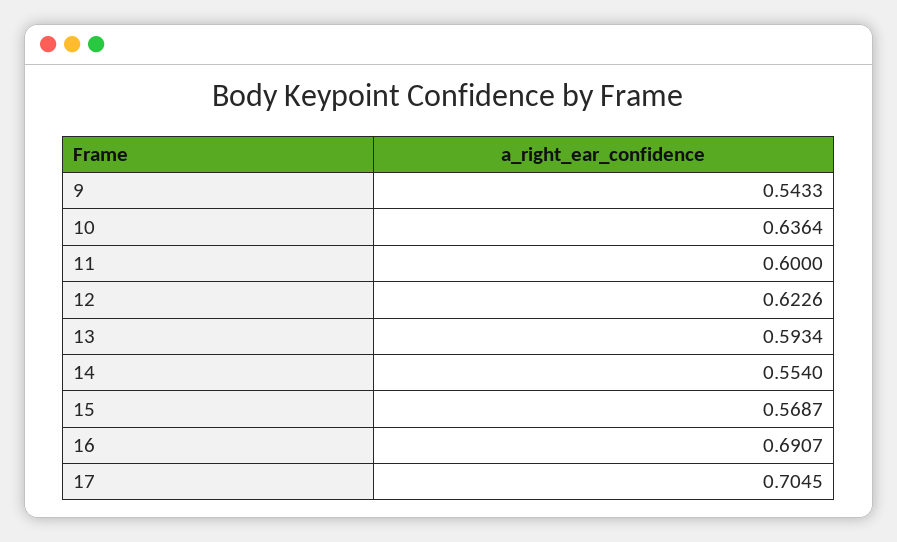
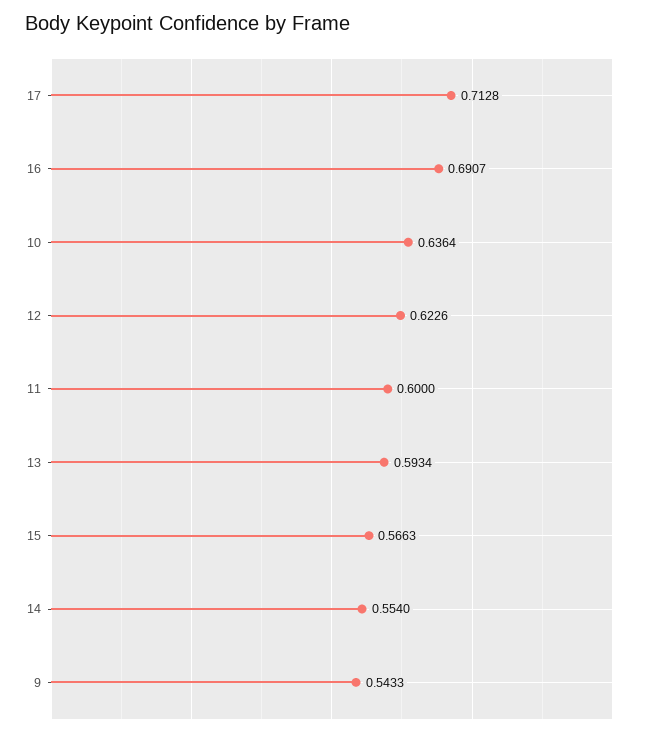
  {
    "9": 0.5433,
    "10": 0.6364,
    "11": 0.6,
    "12": 0.6226,
    "13": 0.5934,
    "14": 0.554,
-   "15": 0.5687,
+   "15": 0.5663,
    "16": 0.6907,
-   "17": 0.7045
+   "17": 0.7128
  }

